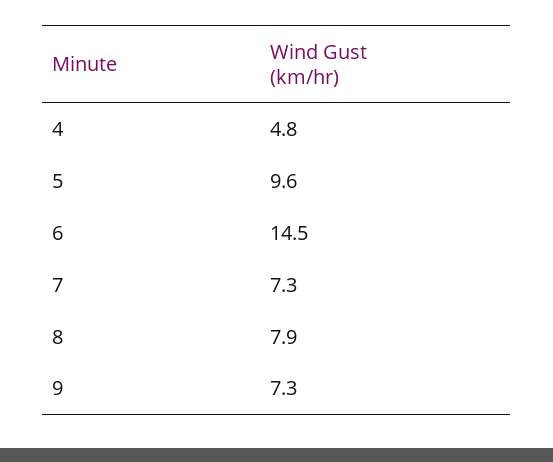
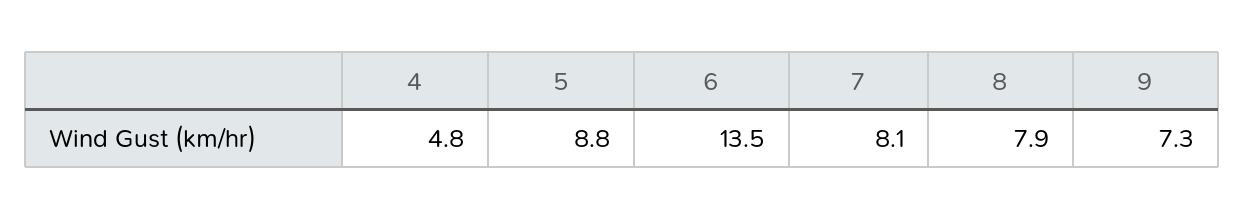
  {
    "4": 4.8,
-   "5": 9.6,
+   "5": 8.8,
-   "6": 14.5,
+   "6": 13.5,
-   "7": 7.3,
+   "7": 8.1,
    "8": 7.9,
    "9": 7.3
  }

